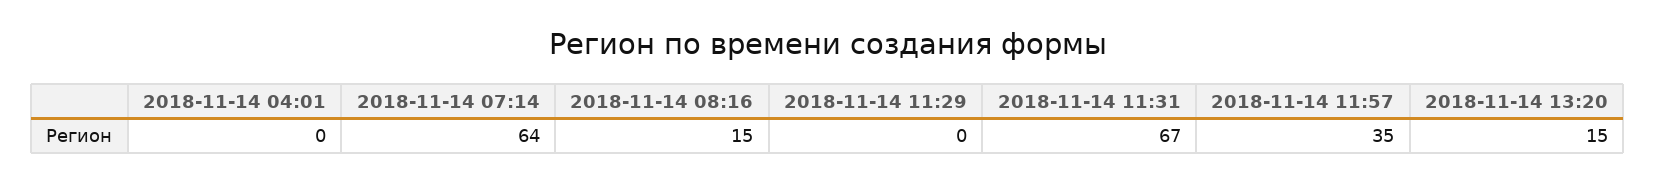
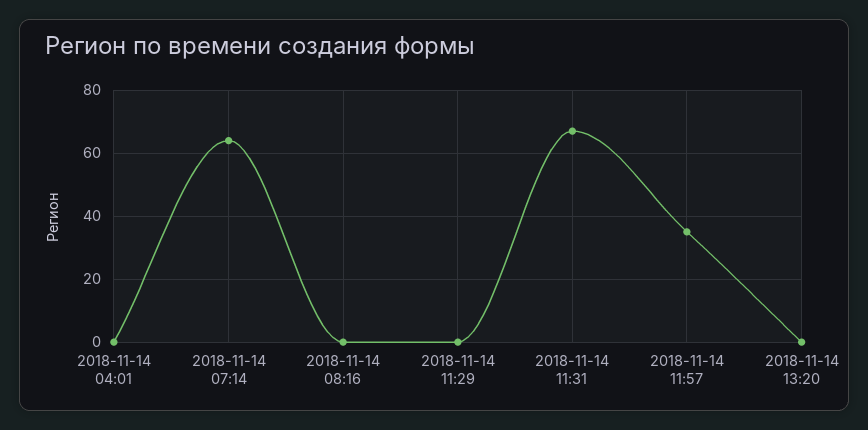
  {
    "2018-11-14 04:01": 0,
    "2018-11-14 07:14": 64,
-   "2018-11-14 08:16": 15,
+   "2018-11-14 08:16": 0,
    "2018-11-14 11:29": 0,
    "2018-11-14 11:31": 67,
    "2018-11-14 11:57": 35,
-   "2018-11-14 13:20": 15
+   "2018-11-14 13:20": 0
  }

